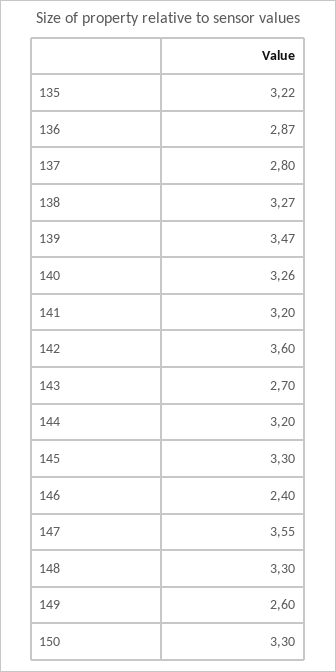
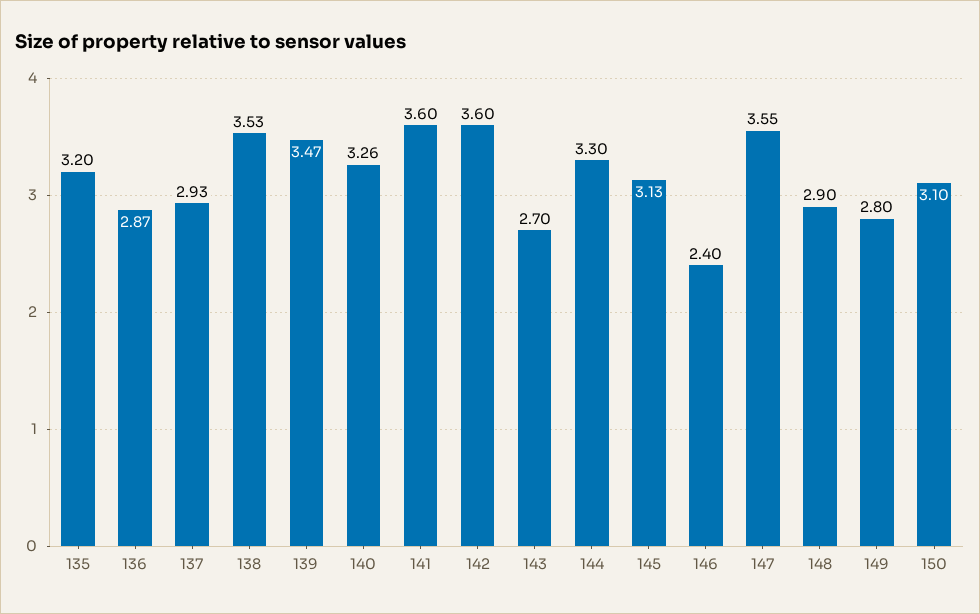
  {
-   "135": 3.22,
+   "135": 3.2,
    "136": 2.87,
-   "137": 2.8,
+   "137": 2.93,
-   "138": 3.27,
+   "138": 3.53,
    "139": 3.47,
    "140": 3.26,
-   "141": 3.2,
+   "141": 3.6,
    "142": 3.6,
    "143": 2.7,
-   "144": 3.2,
+   "144": 3.3,
-   "145": 3.3,
+   "145": 3.13,
    "146": 2.4,
    "147": 3.55,
-   "148": 3.3,
+   "148": 2.9,
-   "149": 2.6,
+   "149": 2.8,
-   "150": 3.3
+   "150": 3.1
  }

